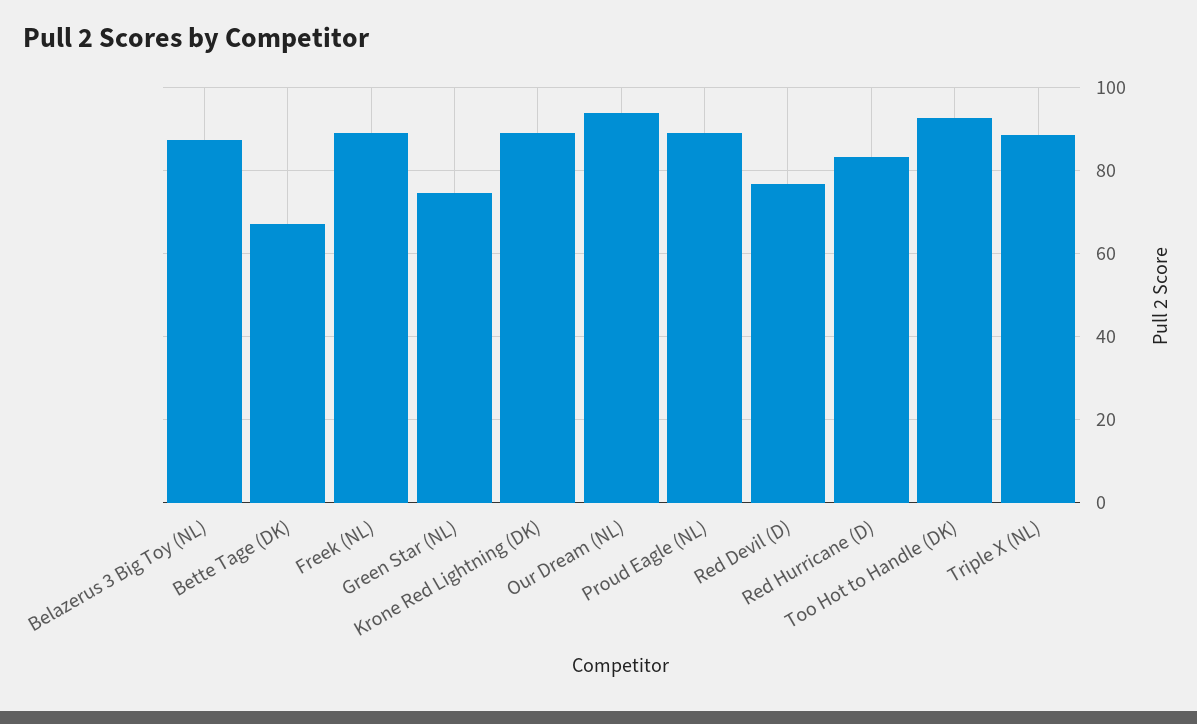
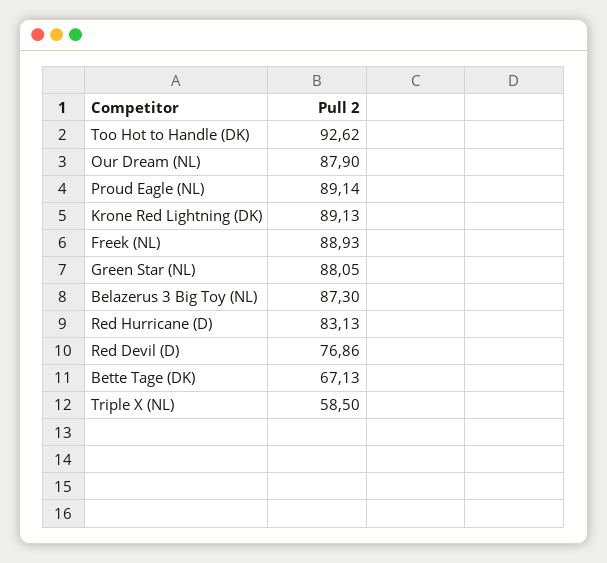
  {
    "Belazerus 3 Big Toy (NL)": 87.3,
    "Bette Tage (DK)": 67.13,
    "Freek (NL)": 88.93,
-   "Green Star (NL)": 74,
+   "Green Star (NL)": 88.05,
    "Krone Red Lightning (DK)": 89.13,
-   "Our Dream (NL)": 94,
+   "Our Dream (NL)": 87.9,
    "Proud Eagle (NL)": 89.14,
    "Red Devil (D)": 76.86,
    "Red Hurricane (D)": 83.13,
    "Too Hot to Handle (DK)": 92.62,
-   "Triple X (NL)": 88
+   "Triple X (NL)": 58.5
  }

